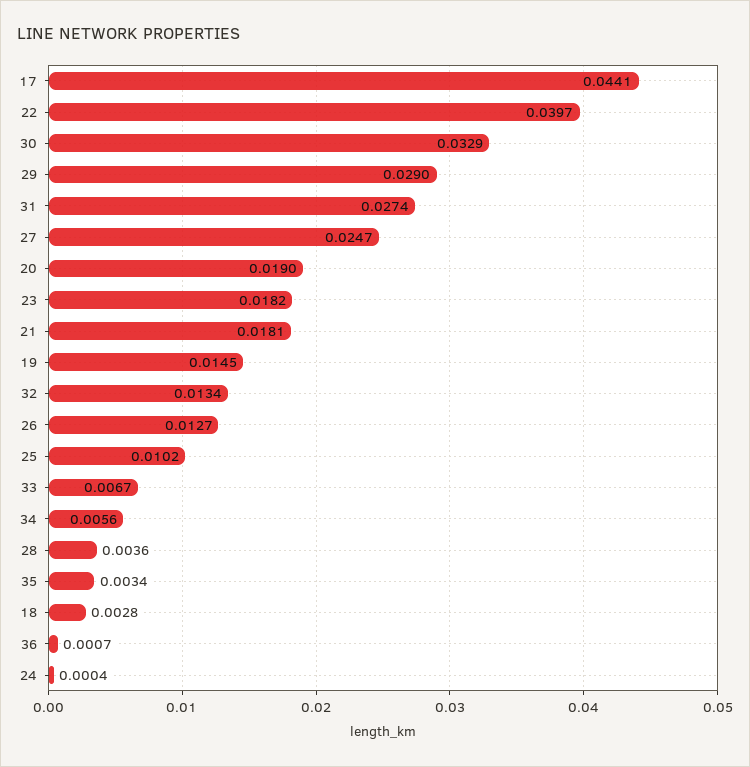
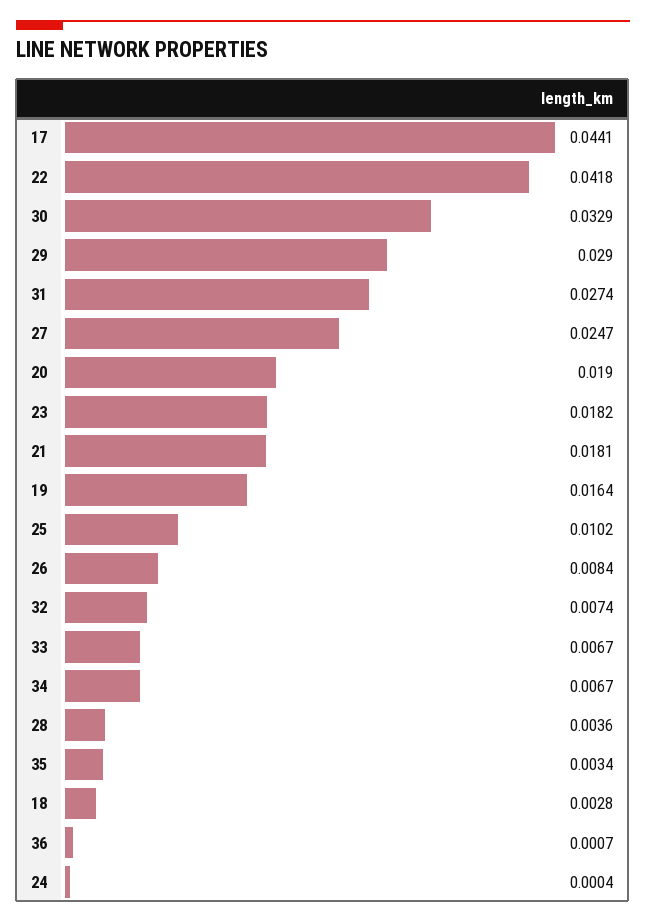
  {
    "17": 0.0441,
-   "22": 0.0397,
+   "22": 0.0418,
    "30": 0.0329,
    "29": 0.029,
    "31": 0.0274,
    "27": 0.0247,
    "20": 0.019,
    "23": 0.0182,
    "21": 0.0181,
-   "19": 0.0145,
+   "19": 0.0164,
-   "32": 0.0134,
+   "32": 0.0074,
-   "26": 0.0127,
+   "26": 0.0084,
    "25": 0.0102,
    "33": 0.0067,
-   "34": 0.0056,
+   "34": 0.0067,
    "28": 0.0036,
    "35": 0.0034,
    "18": 0.0028,
    "36": 0.0007,
    "24": 0.0004
  }

